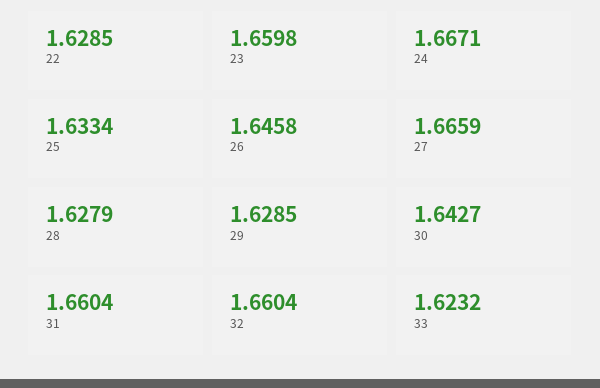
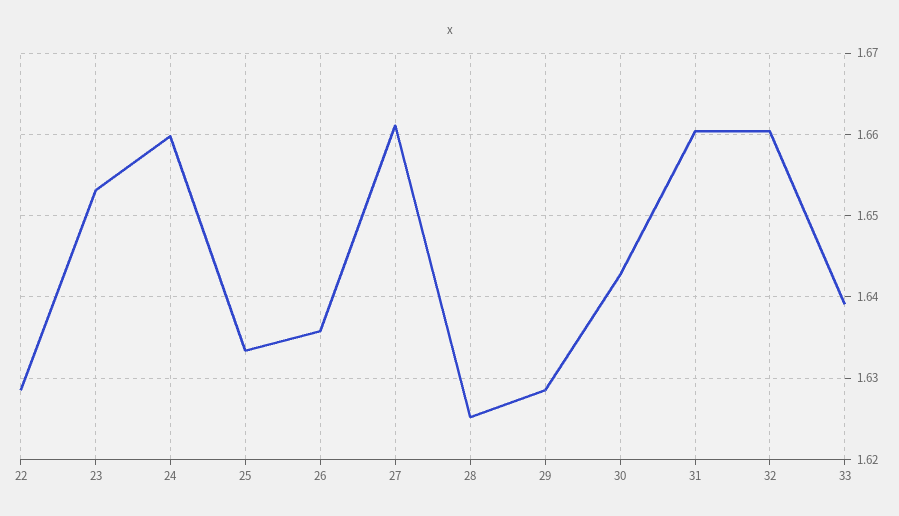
  {
    "22": 1.6285,
-   "23": 1.6598,
+   "23": 1.653,
-   "24": 1.6671,
+   "24": 1.66,
    "25": 1.6334,
-   "26": 1.6458,
+   "26": 1.636,
-   "27": 1.6659,
+   "27": 1.661,
-   "28": 1.6279,
+   "28": 1.625,
    "29": 1.6285,
    "30": 1.6427,
    "31": 1.6604,
    "32": 1.6604,
-   "33": 1.6232
+   "33": 1.639
  }

